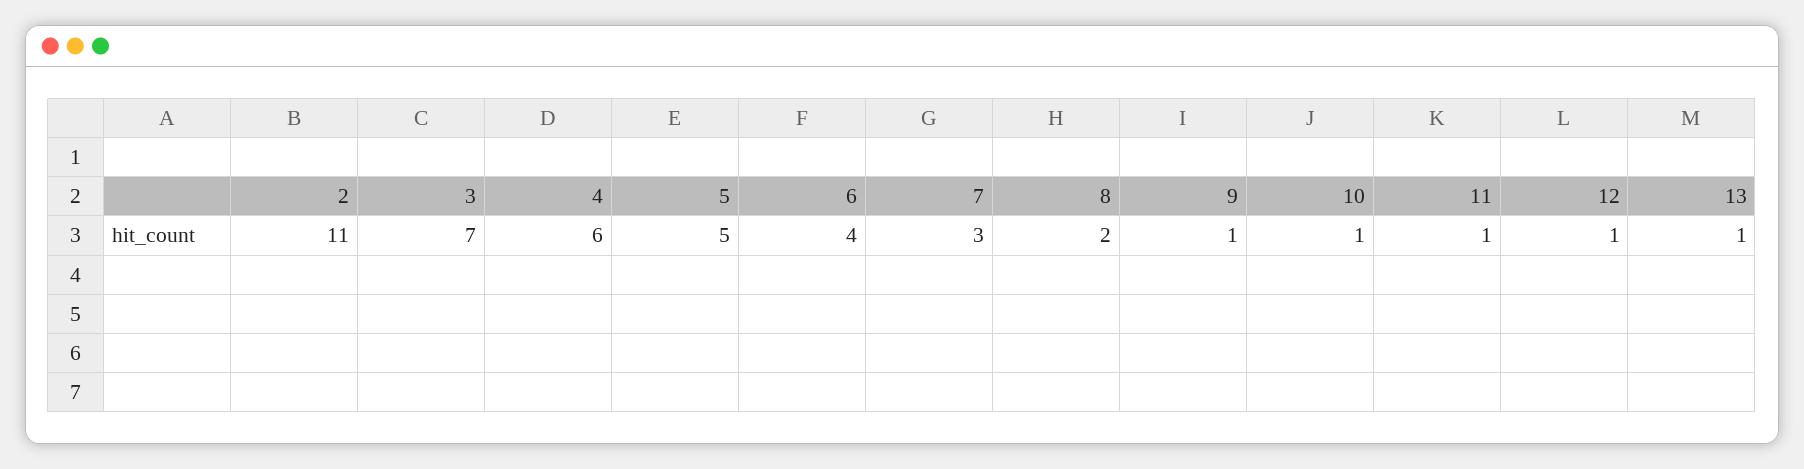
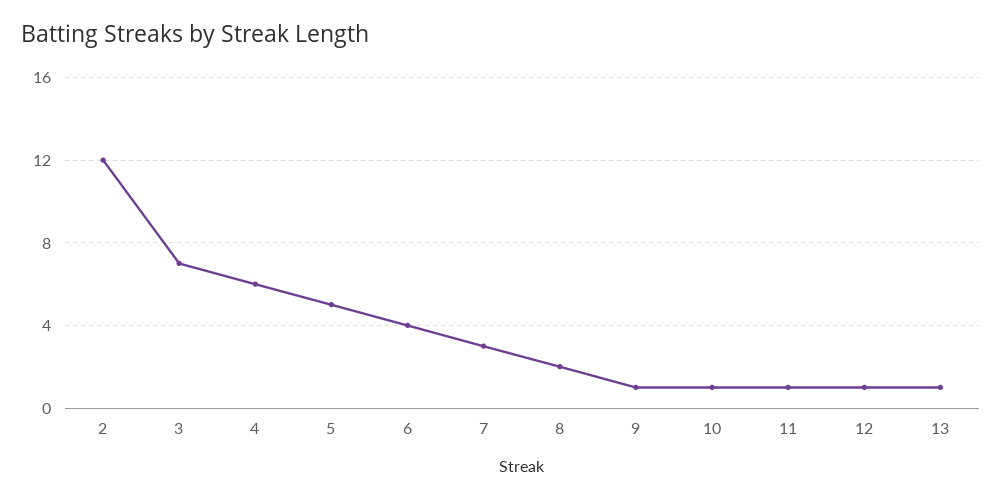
  {
-   "2": 11,
+   "2": 12,
    "3": 7,
    "4": 6,
    "5": 5,
    "6": 4,
    "7": 3,
    "8": 2,
    "9": 1,
    "10": 1,
    "11": 1,
    "12": 1,
    "13": 1
  }

